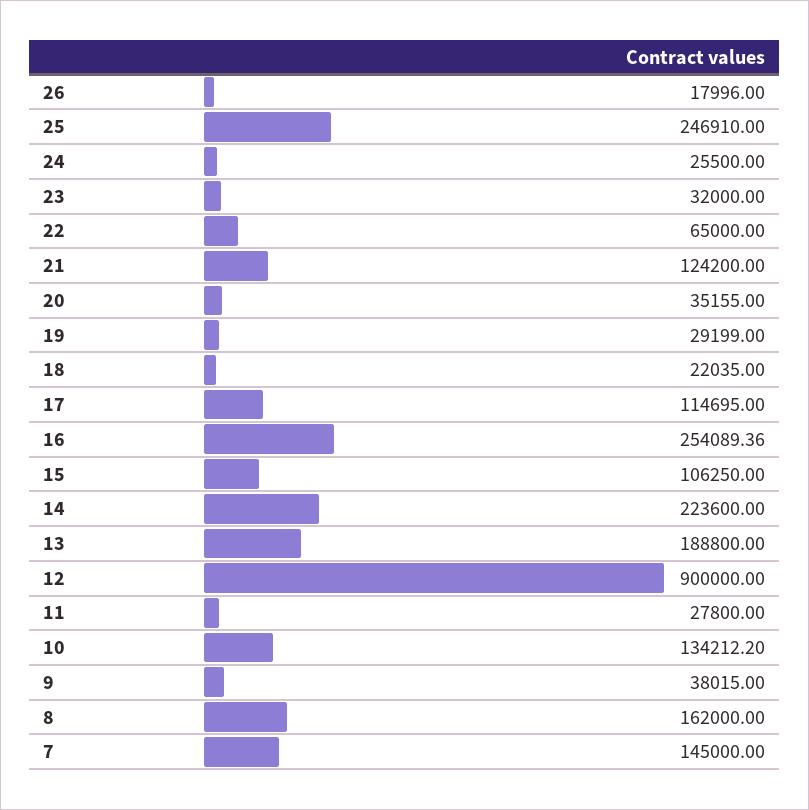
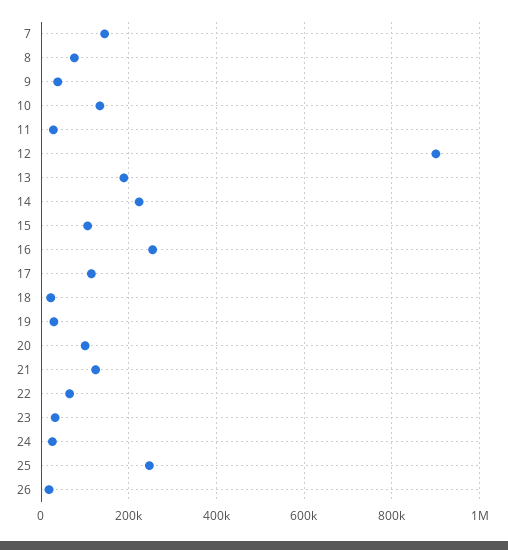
  {
    "26": 17996,
    "25": 246910,
    "24": 25500,
    "23": 32000,
    "22": 65000,
    "21": 124200,
-   "20": 35155,
+   "20": 100000,
    "19": 29199,
    "18": 22035,
    "17": 114695,
    "16": 254089.36,
    "15": 106250,
    "14": 223600,
    "13": 188800,
    "12": 900000,
    "11": 27800,
    "10": 134212.2,
    "9": 38015,
-   "8": 162000,
+   "8": 80000,
    "7": 145000
  }

